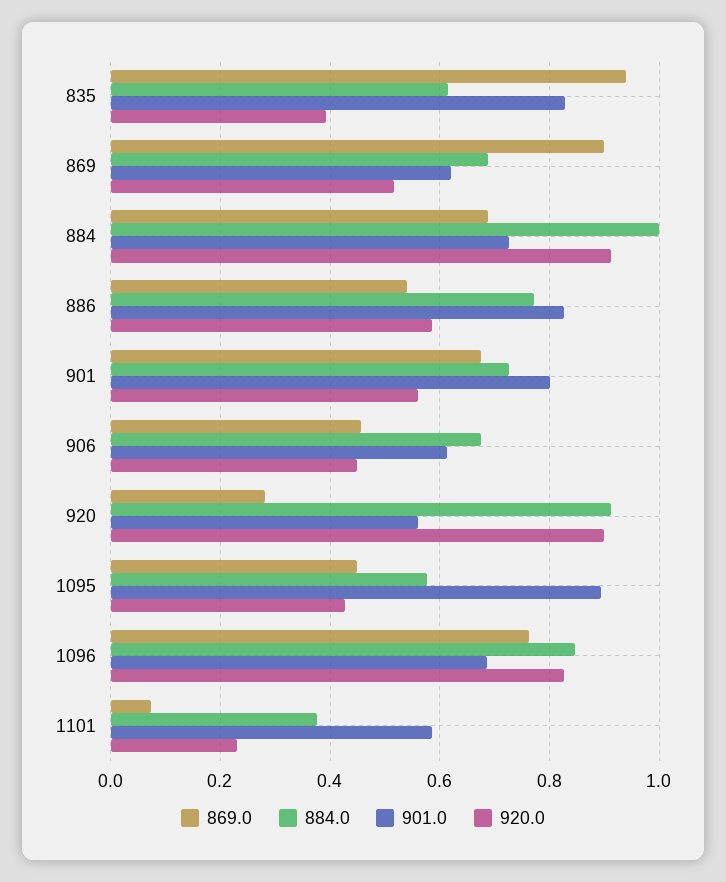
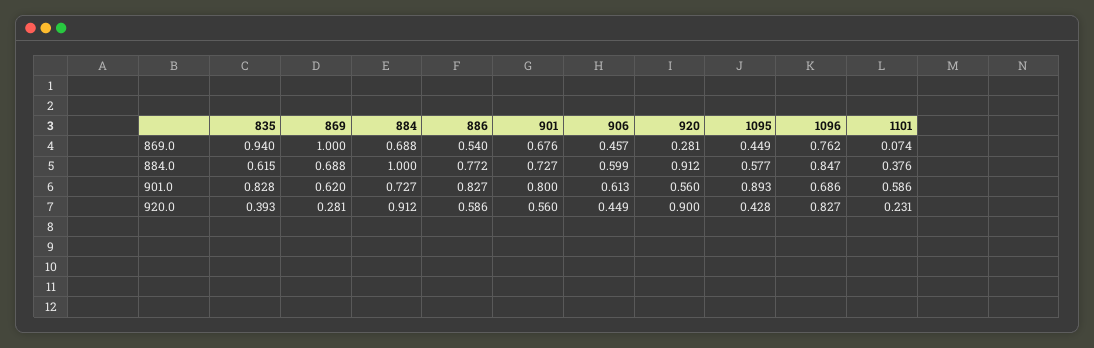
  {
    "869.0": {
      "835": 0.94,
-     "869": 0.9,
+     "869": 1,
      "884": 0.688,
      "886": 0.54,
      "901": 0.676,
      "906": 0.457,
      "920": 0.281,
      "1095": 0.449,
      "1096": 0.762,
      "1101": 0.074
    },
    "884.0": {
      "835": 0.615,
      "869": 0.688,
      "884": 1,
      "886": 0.772,
      "901": 0.727,
-     "906": 0.68,
+     "906": 0.599,
      "920": 0.912,
      "1095": 0.577,
      "1096": 0.847,
      "1101": 0.376
    },
    "901.0": {
      "835": 0.828,
      "869": 0.62,
      "884": 0.727,
      "886": 0.827,
      "901": 0.8,
      "906": 0.613,
      "920": 0.56,
      "1095": 0.893,
      "1096": 0.686,
      "1101": 0.586
    },
    "920.0": {
      "835": 0.393,
-     "869": 0.52,
+     "869": 0.281,
      "884": 0.912,
      "886": 0.586,
      "901": 0.56,
      "906": 0.449,
      "920": 0.9,
      "1095": 0.428,
      "1096": 0.827,
      "1101": 0.231
    }
  }

